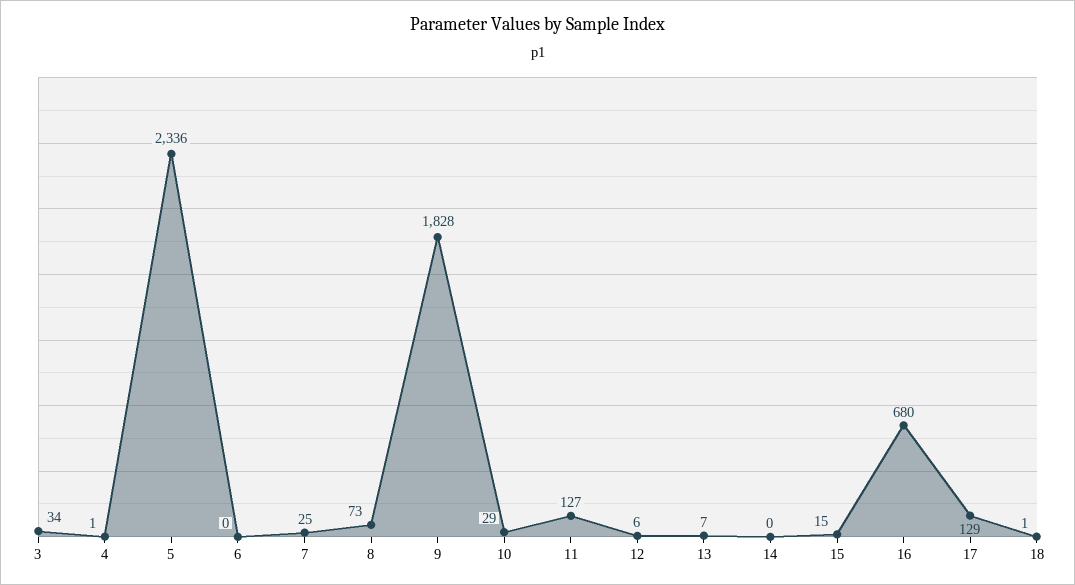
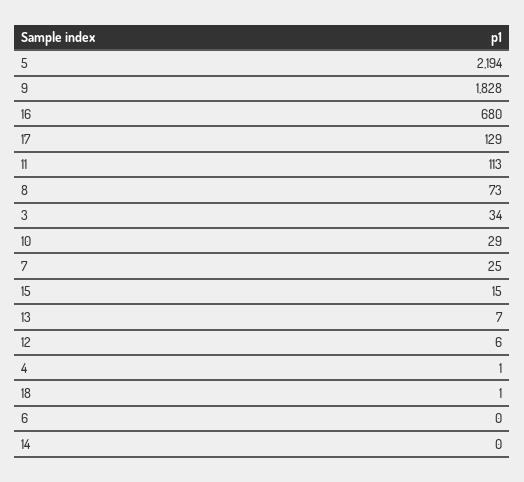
  {
    "3": 34,
    "4": 1,
-   "5": 2336,
+   "5": 2194,
    "6": 0,
    "7": 25,
    "8": 73,
    "9": 1828,
    "10": 29,
-   "11": 127,
+   "11": 113,
    "12": 6,
    "13": 7,
    "14": 0,
    "15": 15,
    "16": 680,
    "17": 129,
    "18": 1
  }

